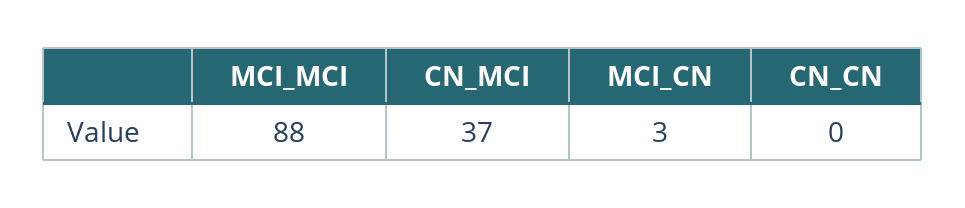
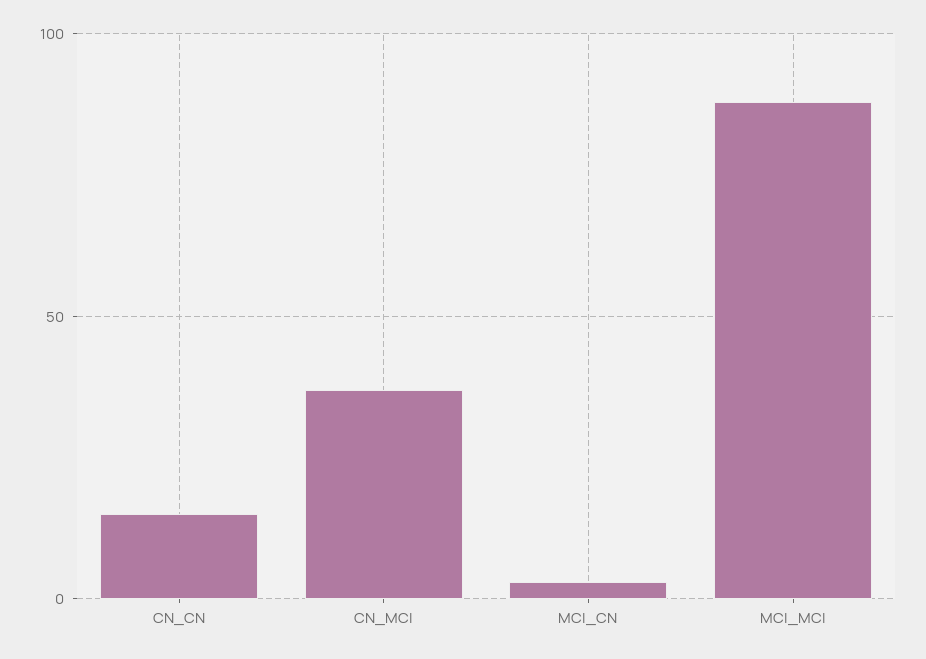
  {
    "MCI_MCI": 88,
    "CN_MCI": 37,
    "MCI_CN": 3,
-   "CN_CN": 0
+   "CN_CN": 15
  }

